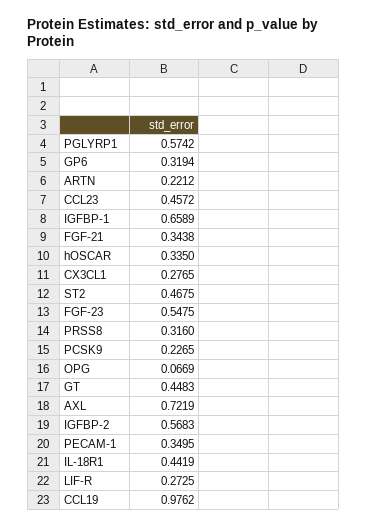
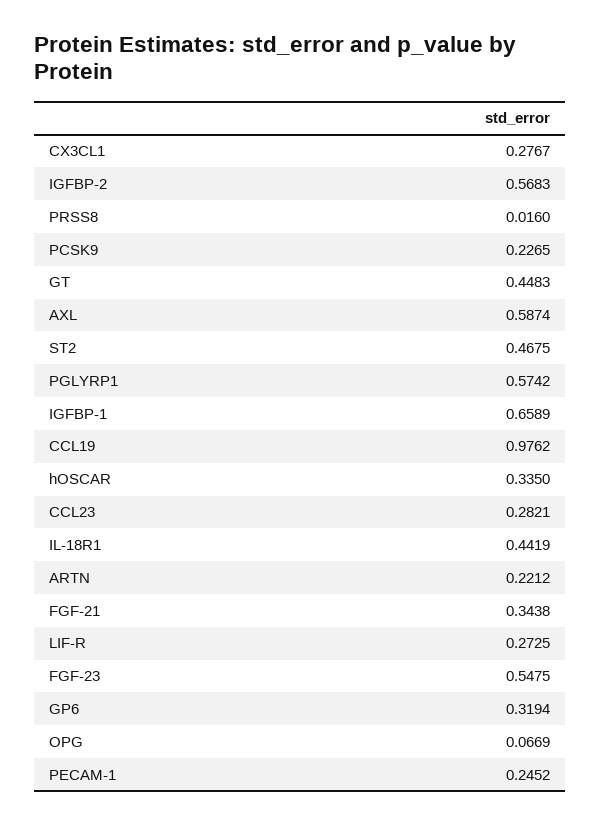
  {
    "PGLYRP1": 0.5742,
    "GP6": 0.3194,
    "ARTN": 0.2212,
-   "CCL23": 0.4572,
+   "CCL23": 0.2821,
    "IGFBP-1": 0.6589,
    "FGF-21": 0.3438,
    "hOSCAR": 0.335,
-   "CX3CL1": 0.2765,
+   "CX3CL1": 0.2767,
    "ST2": 0.4675,
    "FGF-23": 0.5475,
-   "PRSS8": 0.316,
+   "PRSS8": 0.016,
    "PCSK9": 0.2265,
    "OPG": 0.0669,
    "GT": 0.4483,
-   "AXL": 0.7219,
+   "AXL": 0.5874,
    "IGFBP-2": 0.5683,
-   "PECAM-1": 0.3495,
+   "PECAM-1": 0.2452,
    "IL-18R1": 0.4419,
    "LIF-R": 0.2725,
    "CCL19": 0.9762
  }

